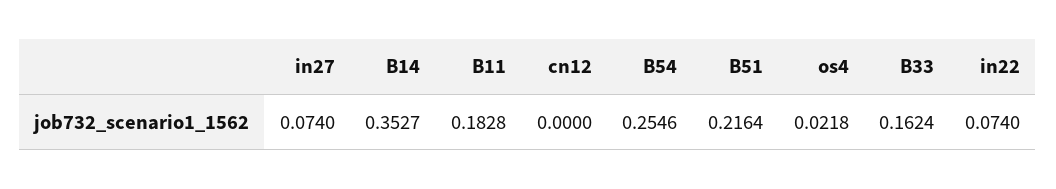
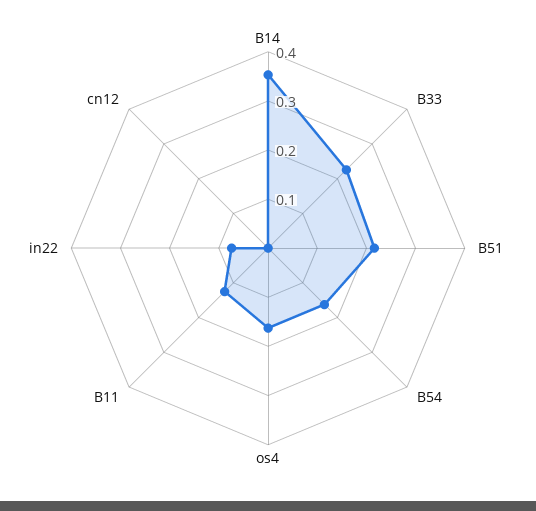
  {
-   "in27": 0.074,
    "B14": 0.3527,
-   "B11": 0.1828,
+   "B11": 0.12,
    "cn12": 0,
-   "B54": 0.2546,
+   "B54": 0.16,
    "B51": 0.2164,
-   "os4": 0.0218,
+   "os4": 0.16,
-   "B33": 0.1624,
+   "B33": 0.22,
    "in22": 0.074
  }

